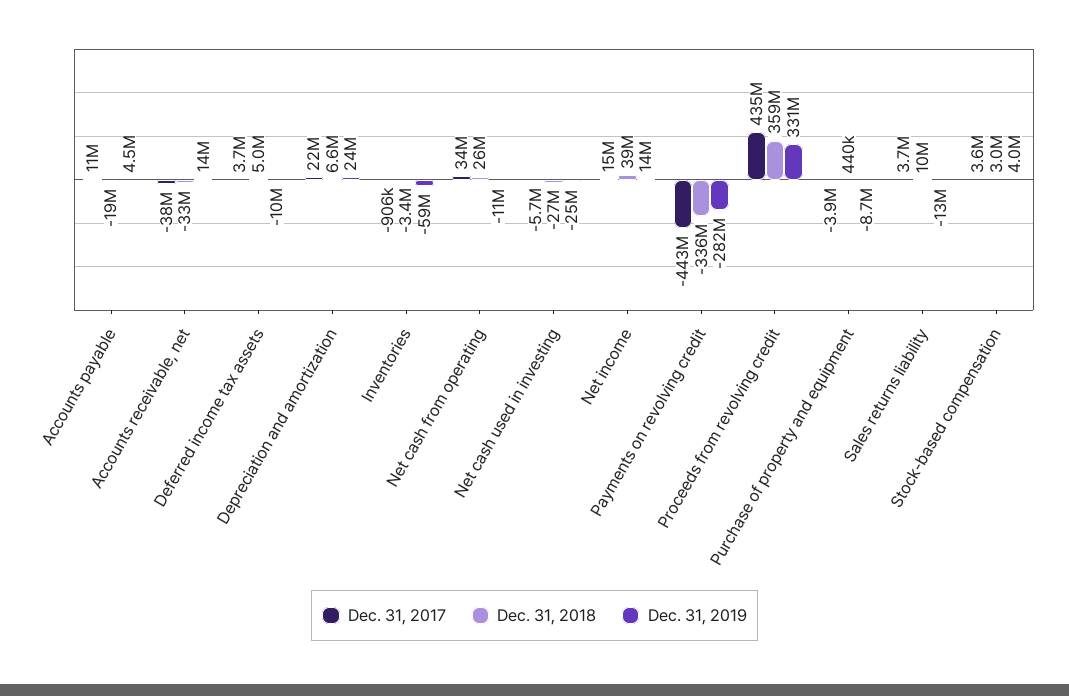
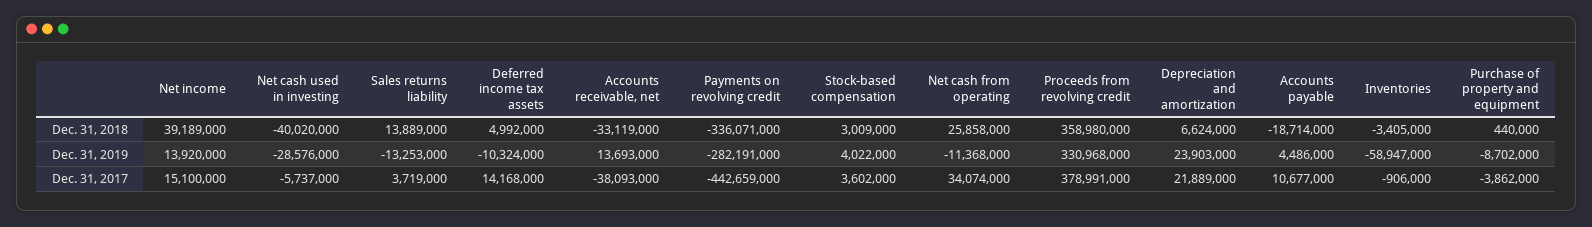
  {
    "Dec. 31, 2017": {
      "Accounts payable": 10677000,
      "Accounts receivable, net": -38093000,
-     "Deferred income tax assets": 3700000,
+     "Deferred income tax assets": 14168000,
      "Depreciation and amortization": 21889000,
      "Inventories": -906000,
      "Net cash from operating": 34074000,
      "Net cash used in investing": -5737000,
      "Net income": 15100000,
      "Payments on revolving credit": -442659000,
-     "Proceeds from revolving credit": 435000000,
+     "Proceeds from revolving credit": 378991000,
      "Purchase of property and equipment": -3862000,
      "Sales returns liability": 3719000,
      "Stock-based compensation": 3602000
    },
    "Dec. 31, 2018": {
      "Accounts payable": -18714000,
      "Accounts receivable, net": -33119000,
      "Deferred income tax assets": 4992000,
      "Depreciation and amortization": 6624000,
      "Inventories": -3405000,
      "Net cash from operating": 25858000,
-     "Net cash used in investing": -27000000,
+     "Net cash used in investing": -40020000,
      "Net income": 39189000,
      "Payments on revolving credit": -336071000,
      "Proceeds from revolving credit": 358980000,
      "Purchase of property and equipment": 440000,
-     "Sales returns liability": 10000000,
+     "Sales returns liability": 13889000,
      "Stock-based compensation": 3009000
    },
    "Dec. 31, 2019": {
      "Accounts payable": 4486000,
      "Accounts receivable, net": 13693000,
      "Deferred income tax assets": -10324000,
      "Depreciation and amortization": 23903000,
      "Inventories": -58947000,
      "Net cash from operating": -11368000,
-     "Net cash used in investing": -25000000,
+     "Net cash used in investing": -28576000,
      "Net income": 13920000,
      "Payments on revolving credit": -282191000,
      "Proceeds from revolving credit": 330968000,
      "Purchase of property and equipment": -8702000,
      "Sales returns liability": -13253000,
      "Stock-based compensation": 4022000
    }
  }

